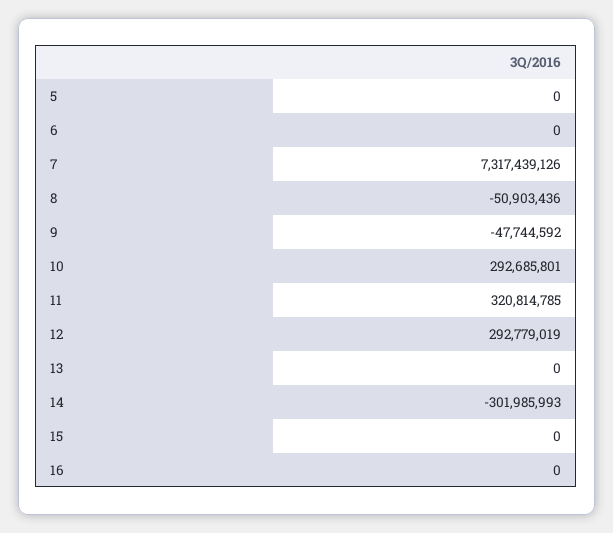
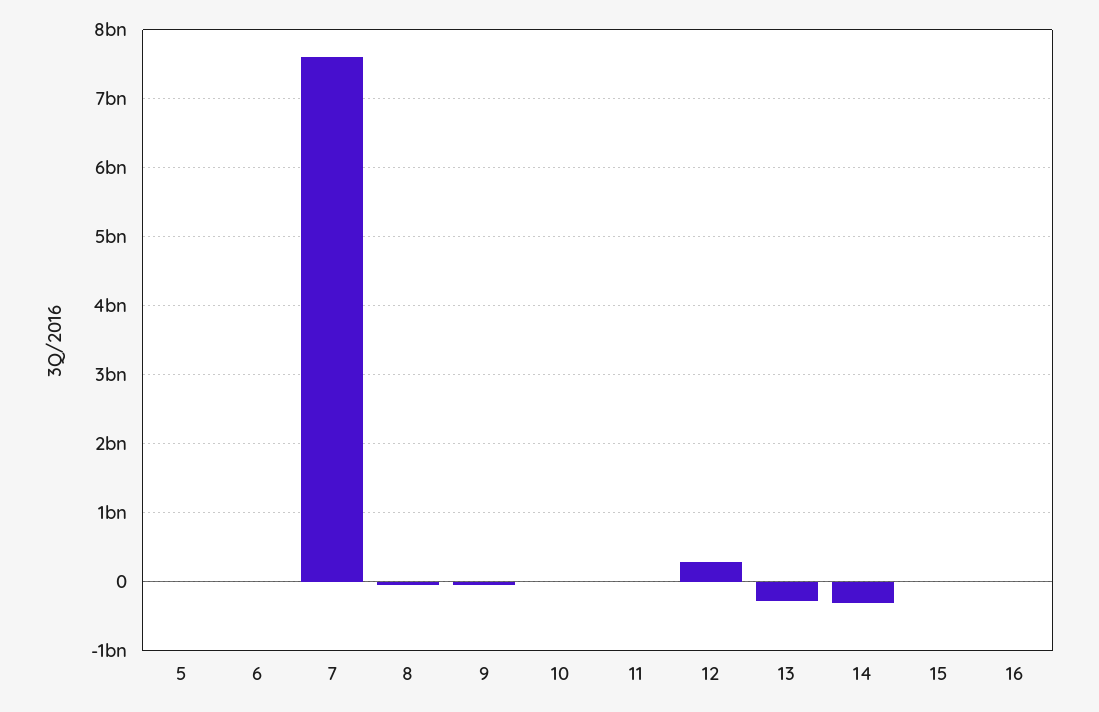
  {
    "5": 0,
    "6": 0,
-   "7": 7317439126,
+   "7": 7600000000,
    "8": -50903436,
    "9": -47744592,
-   "10": 292685801,
+   "10": 0,
-   "11": 320814785,
+   "11": 0,
    "12": 292779019,
-   "13": 0,
+   "13": -300000000,
    "14": -301985993,
    "15": 0,
    "16": 0
  }

